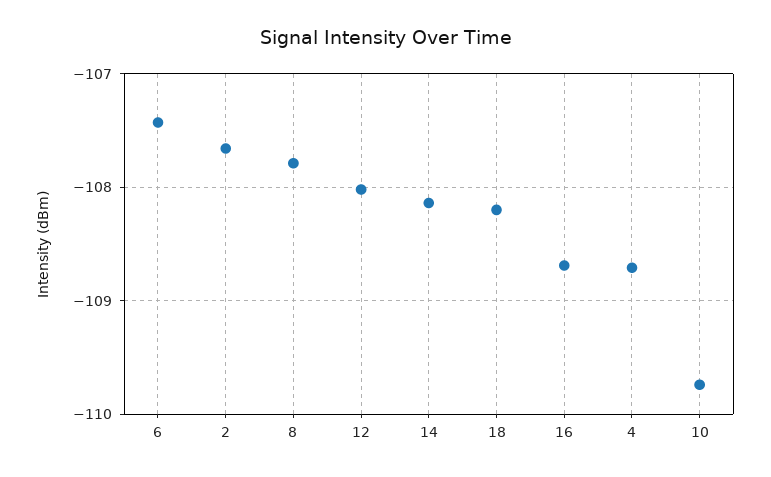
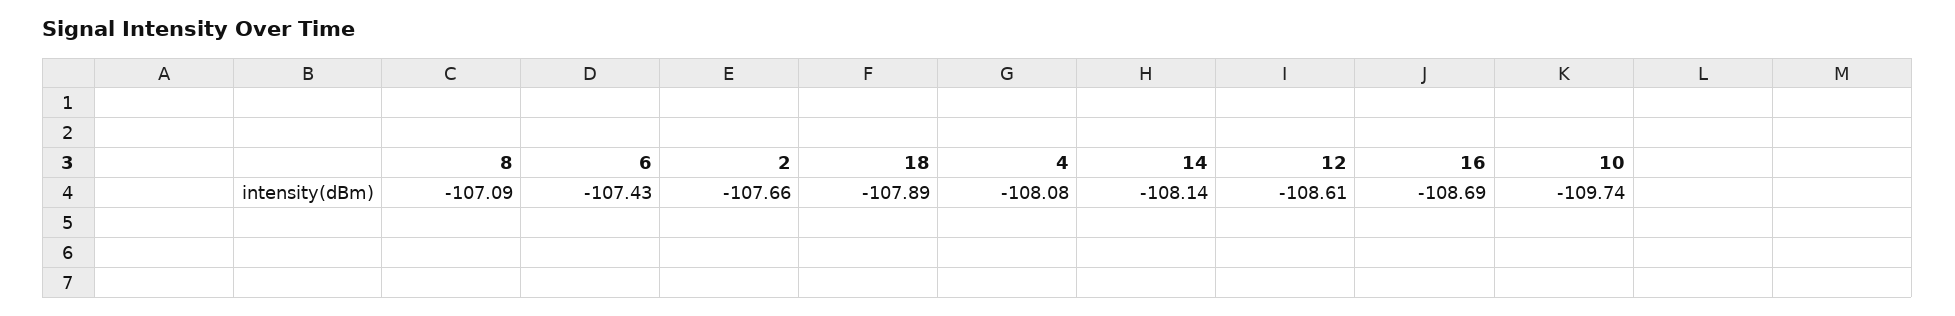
  {
    "6": -107.43,
    "2": -107.66,
-   "8": -107.8,
+   "8": -107.09,
-   "12": -108,
+   "12": -108.61,
    "14": -108.14,
-   "18": -108.2,
+   "18": -107.89,
    "16": -108.69,
-   "4": -108.7,
+   "4": -108.08,
    "10": -109.74
  }

